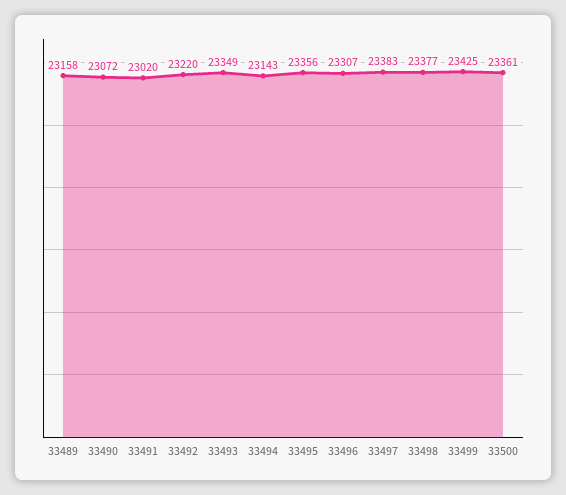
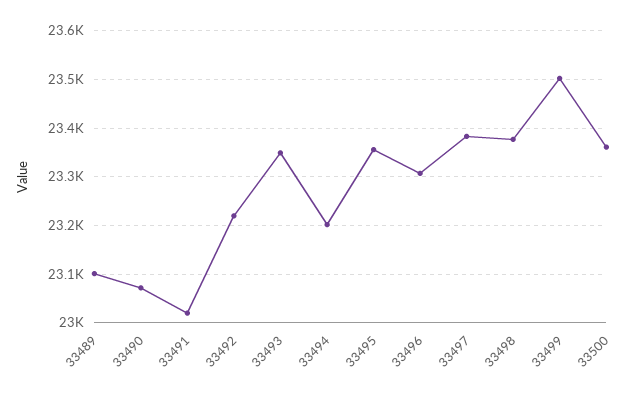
  {
-   "33489": 23158,
+   "33489": 23100,
    "33490": 23072,
    "33491": 23020,
    "33492": 23220,
    "33493": 23349,
-   "33494": 23143,
+   "33494": 23200,
    "33495": 23356,
    "33496": 23307,
    "33497": 23383,
    "33498": 23377,
-   "33499": 23425,
+   "33499": 23500,
    "33500": 23361
  }

